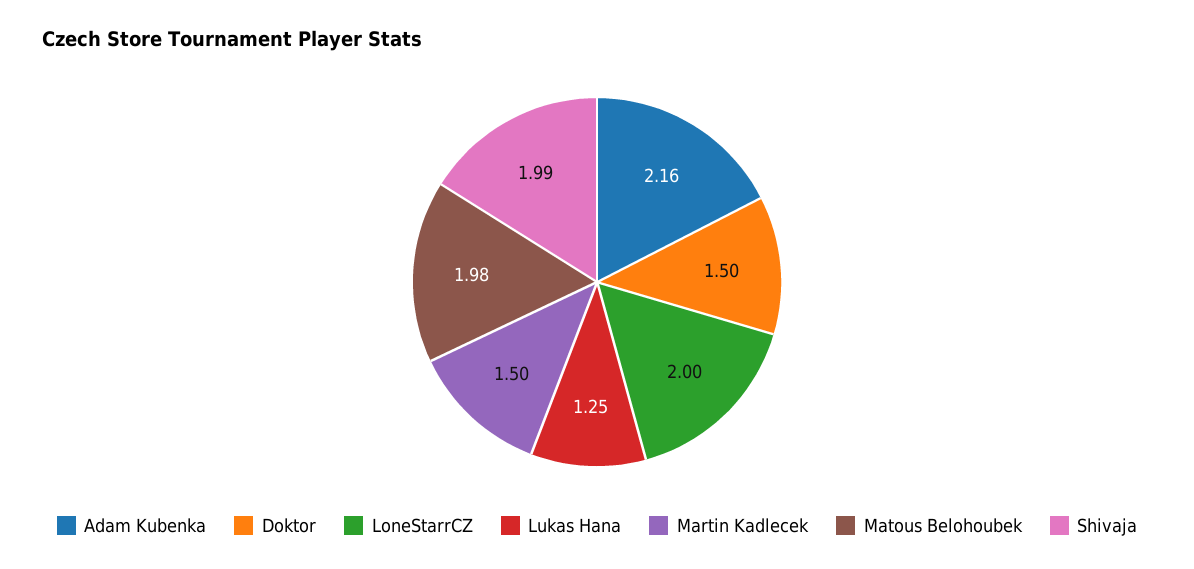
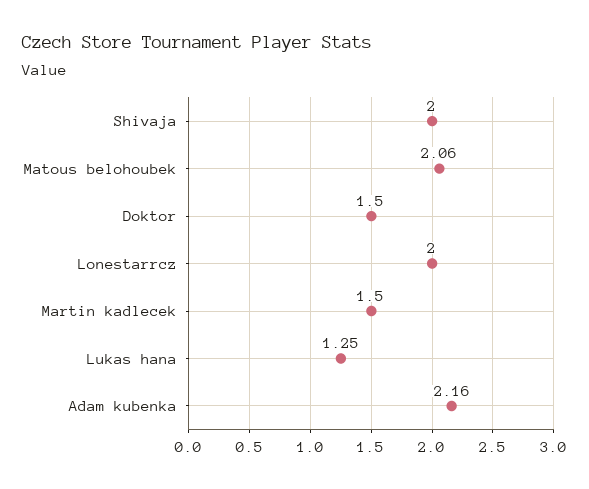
  {
    "Adam Kubenka": 2.16,
    "Doktor": 1.5,
    "LoneStarrCZ": 2,
    "Lukas Hana": 1.25,
    "Martin Kadlecek": 1.5,
-   "Matous Belohoubek": 1.98,
+   "Matous Belohoubek": 2.06,
-   "Shivaja": 1.99
+   "Shivaja": 2
  }

